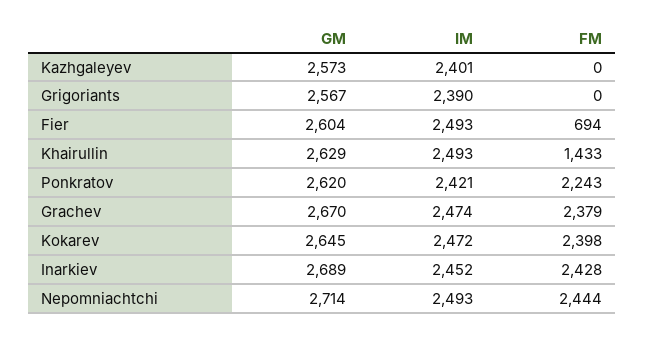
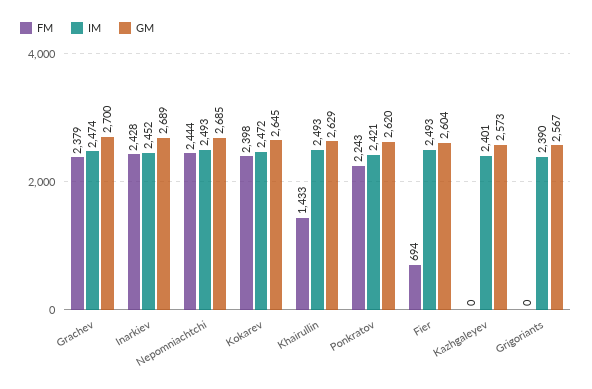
  {
    "GM": {
      "Kazhgaleyev": 2573,
      "Grigoriants": 2567,
      "Fier": 2604,
      "Khairullin": 2629,
      "Ponkratov": 2620,
-     "Grachev": 2670,
+     "Grachev": 2700,
      "Kokarev": 2645,
      "Inarkiev": 2689,
-     "Nepomniachtchi": 2714
+     "Nepomniachtchi": 2685
    },
    "IM": {
      "Kazhgaleyev": 2401,
      "Grigoriants": 2390,
      "Fier": 2493,
      "Khairullin": 2493,
      "Ponkratov": 2421,
      "Grachev": 2474,
      "Kokarev": 2472,
      "Inarkiev": 2452,
      "Nepomniachtchi": 2493
    },
    "FM": {
      "Kazhgaleyev": 0,
      "Grigoriants": 0,
      "Fier": 694,
      "Khairullin": 1433,
      "Ponkratov": 2243,
      "Grachev": 2379,
      "Kokarev": 2398,
      "Inarkiev": 2428,
      "Nepomniachtchi": 2444
    }
  }

